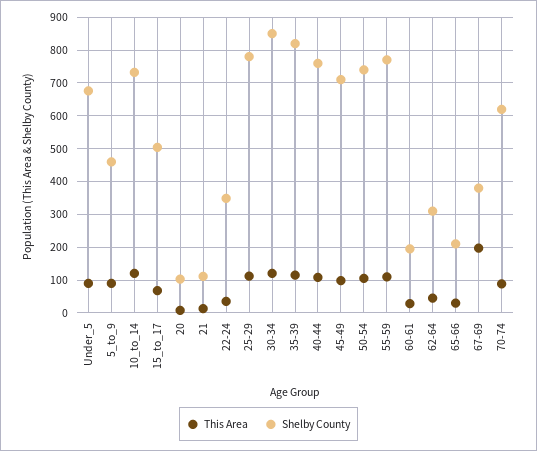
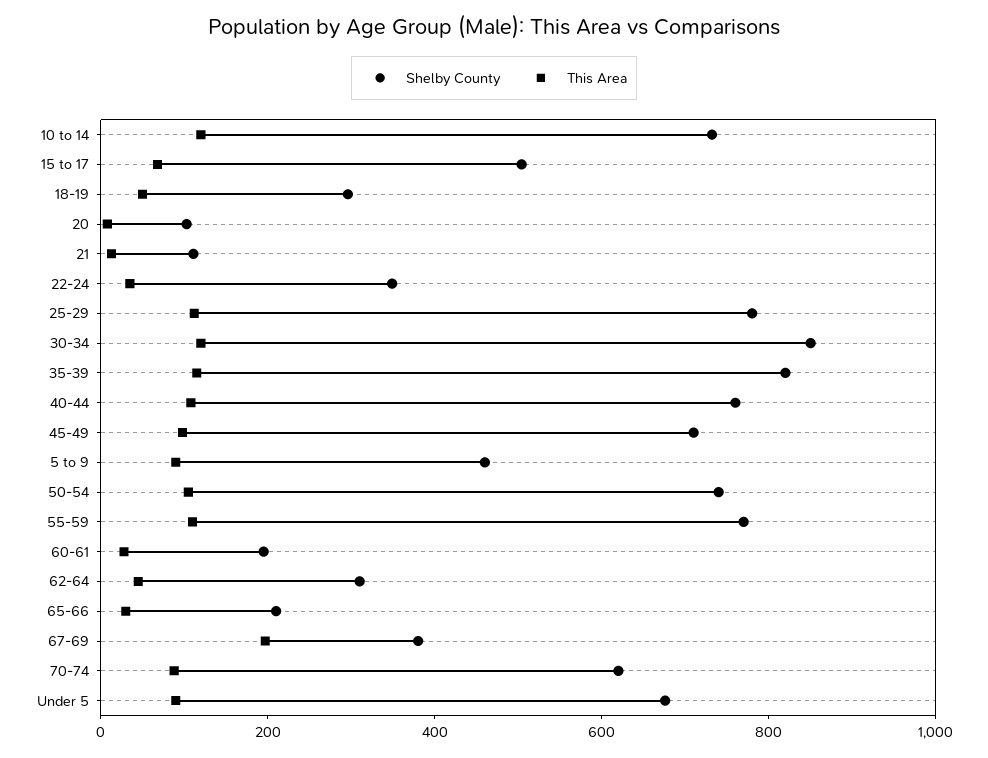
  {
    "This Area": {
      "Under_5": 100,
      "5_to_9": 100,
      "10_to_14": 120,
      "15_to_17": 60,
      "20": 0,
      "21": 20,
      "22-24": 40,
      "25-29": 120,
      "30-34": 120,
      "35-39": 120,
      "40-44": 100,
      "45-49": 100,
      "50-54": 100,
      "55-59": 120,
      "60-61": 20,
      "62-64": 40,
      "65-66": 40,
      "67-69": 200,
-     "70-74": 80
+     "70-74": 80,
+     "18-19": 50
    },
    "Shelby County": {
      "Under_5": 680,
      "5_to_9": 460,
      "10_to_14": 740,
      "15_to_17": 500,
      "20": 100,
      "21": 120,
      "22-24": 340,
      "25-29": 780,
      "30-34": 860,
      "35-39": 820,
      "40-44": 760,
      "45-49": 720,
      "50-54": 740,
      "55-59": 780,
      "60-61": 200,
      "62-64": 320,
      "65-66": 220,
      "67-69": 380,
-     "70-74": 620
+     "70-74": 620,
+     "18-19": 300
    }
  }

